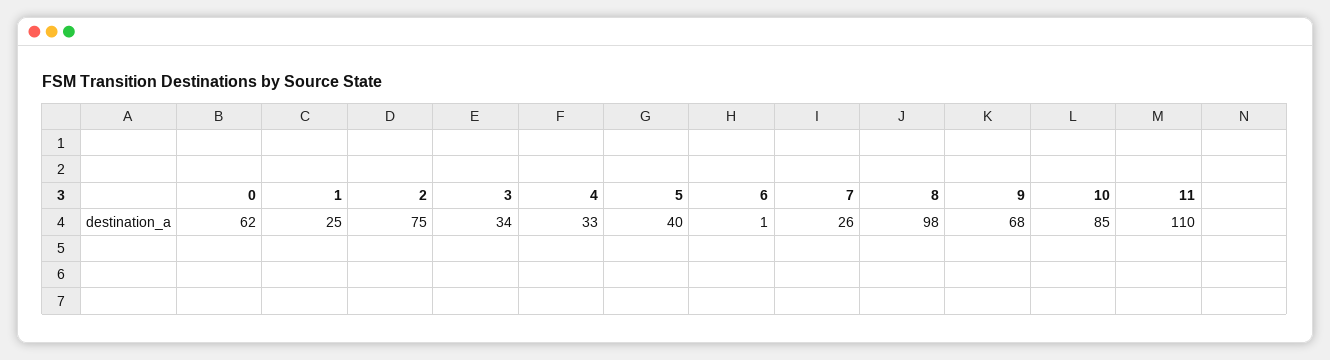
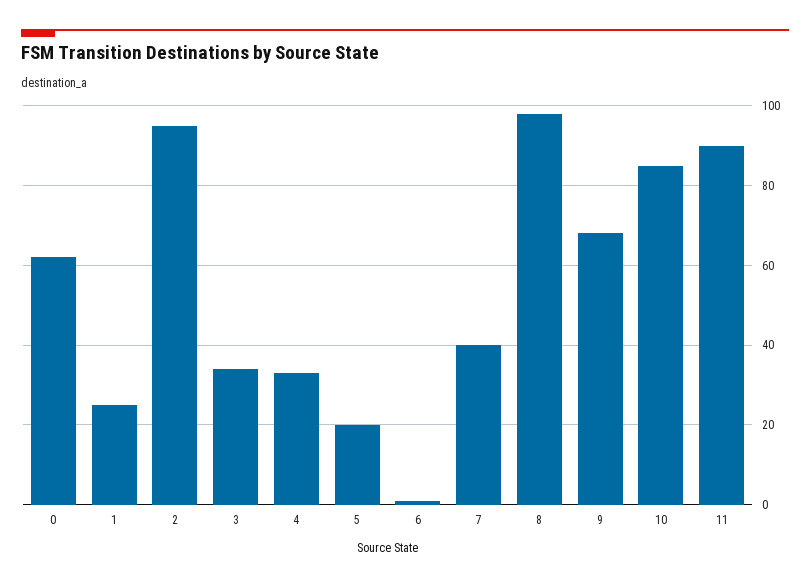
  {
    "0": 62,
    "1": 25,
-   "2": 75,
+   "2": 95,
    "3": 34,
    "4": 33,
-   "5": 40,
+   "5": 20,
    "6": 1,
-   "7": 26,
+   "7": 40,
    "8": 98,
    "9": 68,
    "10": 85,
-   "11": 110
+   "11": 90
  }

